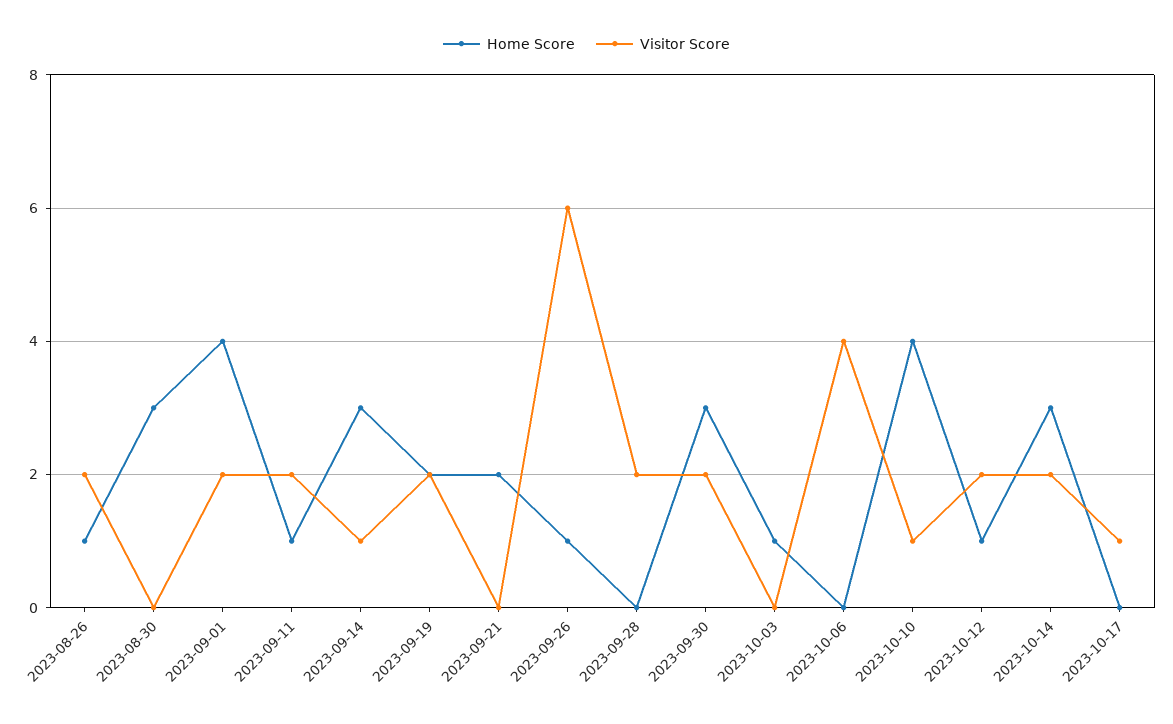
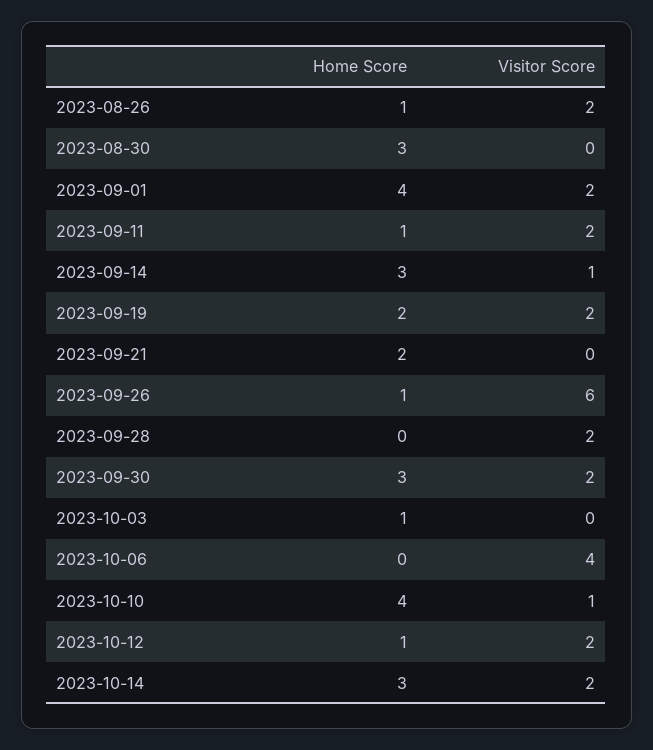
  {
    "Home Score": {
      "2023-08-26": 1,
      "2023-08-30": 3,
      "2023-09-01": 4,
      "2023-09-11": 1,
      "2023-09-14": 3,
      "2023-09-19": 2,
      "2023-09-21": 2,
      "2023-09-26": 1,
      "2023-09-28": 0,
      "2023-09-30": 3,
      "2023-10-03": 1,
      "2023-10-06": 0,
      "2023-10-10": 4,
      "2023-10-12": 1,
-     "2023-10-14": 3,
+     "2023-10-14": 3
-     "2023-10-17": 0
    },
    "Visitor Score": {
      "2023-08-26": 2,
      "2023-08-30": 0,
      "2023-09-01": 2,
      "2023-09-11": 2,
      "2023-09-14": 1,
      "2023-09-19": 2,
      "2023-09-21": 0,
      "2023-09-26": 6,
      "2023-09-28": 2,
      "2023-09-30": 2,
      "2023-10-03": 0,
      "2023-10-06": 4,
      "2023-10-10": 1,
      "2023-10-12": 2,
-     "2023-10-14": 2,
+     "2023-10-14": 2
-     "2023-10-17": 1
    }
  }

